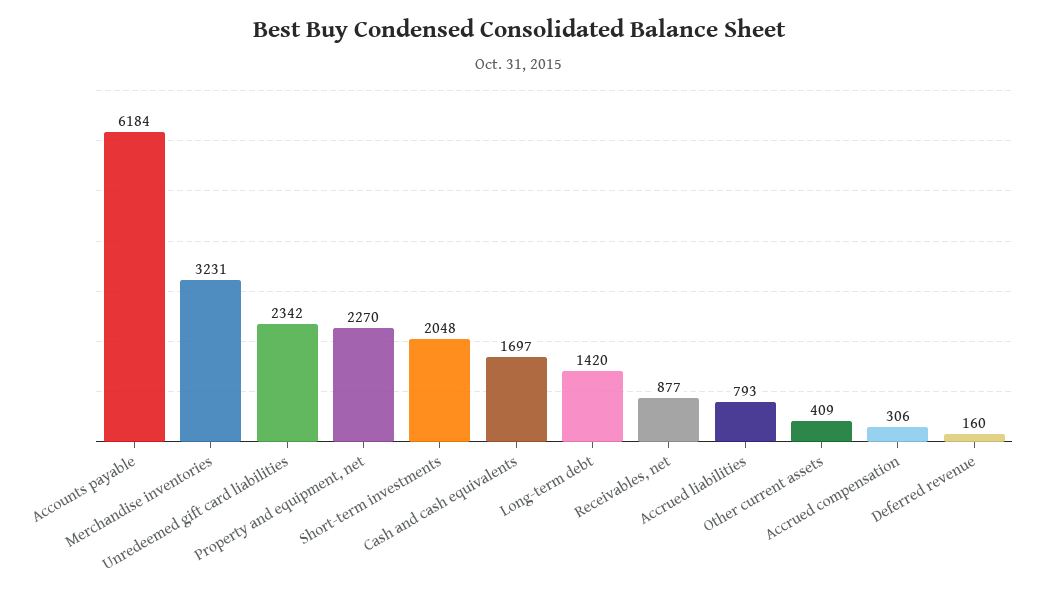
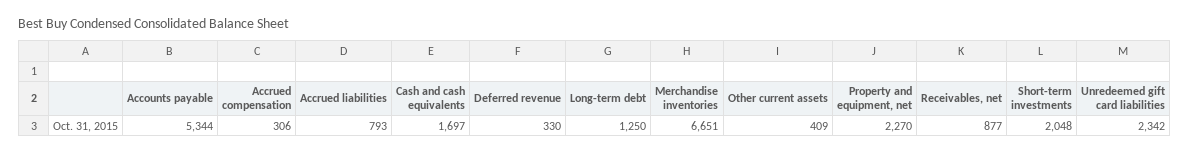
  {
-   "Accounts payable": 6184,
+   "Accounts payable": 5344,
-   "Merchandise inventories": 3231,
+   "Merchandise inventories": 6651,
    "Unredeemed gift card liabilities": 2342,
    "Property and equipment, net": 2270,
    "Short-term investments": 2048,
    "Cash and cash equivalents": 1697,
-   "Long-term debt": 1420,
+   "Long-term debt": 1250,
    "Receivables, net": 877,
    "Accrued liabilities": 793,
    "Other current assets": 409,
    "Accrued compensation": 306,
-   "Deferred revenue": 160
+   "Deferred revenue": 330
  }

